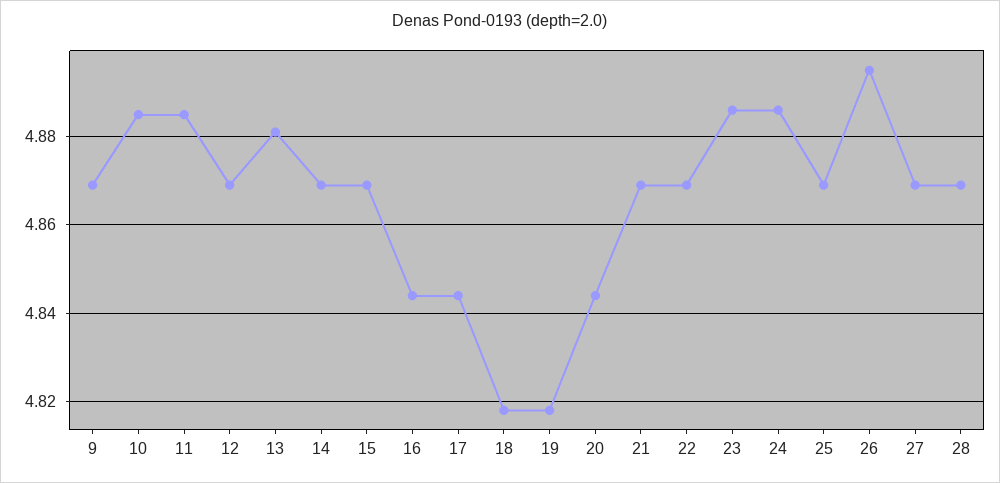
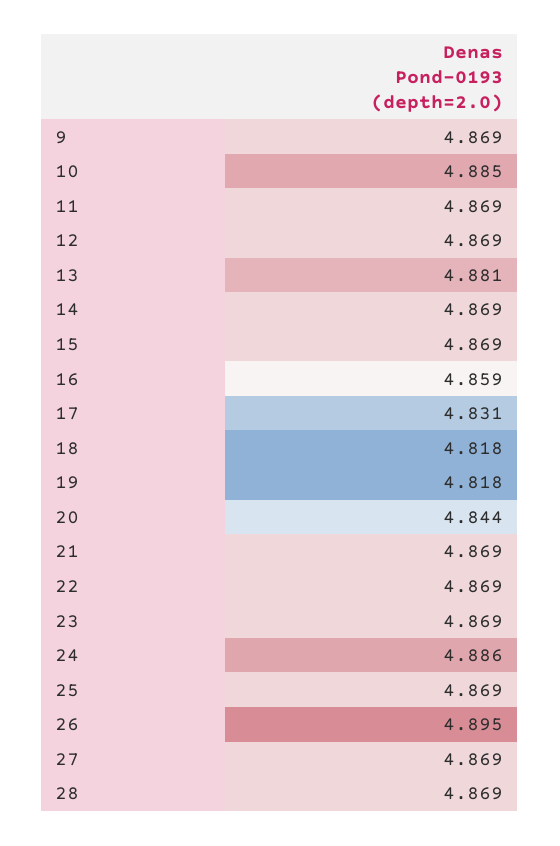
  {
    "9": 4.869,
    "10": 4.885,
-   "11": 4.885,
+   "11": 4.869,
    "12": 4.869,
    "13": 4.881,
    "14": 4.869,
    "15": 4.869,
-   "16": 4.845,
+   "16": 4.859,
-   "17": 4.845,
+   "17": 4.831,
    "18": 4.818,
    "19": 4.818,
    "20": 4.844,
    "21": 4.869,
    "22": 4.869,
-   "23": 4.885,
+   "23": 4.869,
    "24": 4.886,
    "25": 4.869,
    "26": 4.895,
    "27": 4.869,
    "28": 4.869
  }

